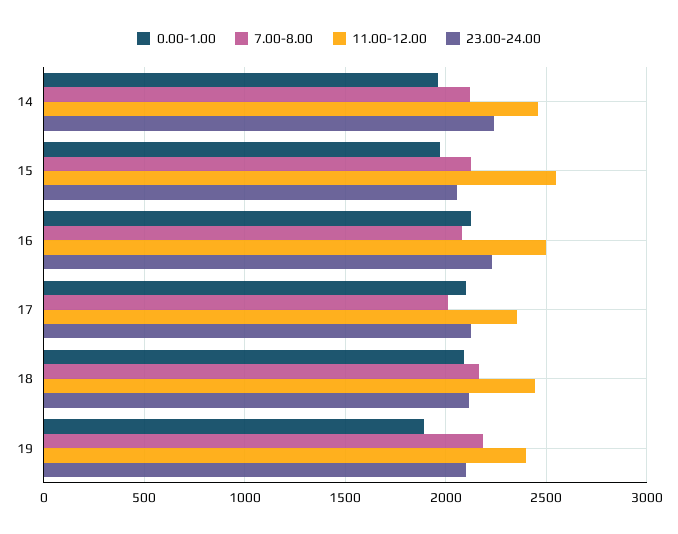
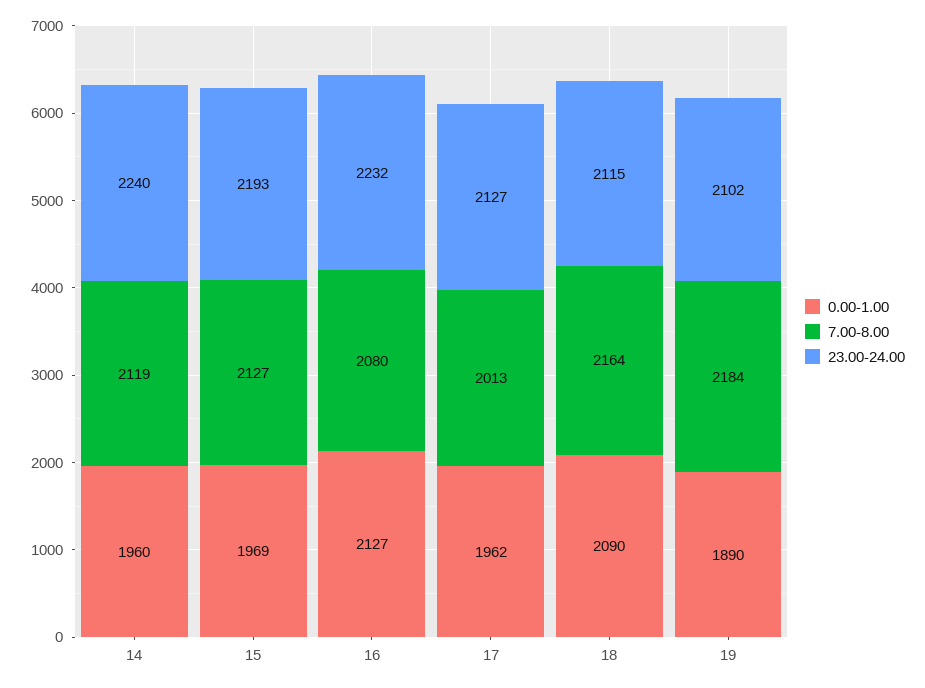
  {
    "0.00-1.00": {
      "14": 1960,
      "15": 1969,
      "16": 2127,
-     "17": 2100,
+     "17": 1962,
      "18": 2090,
      "19": 1890
    },
    "7.00-8.00": {
      "14": 2119,
      "15": 2127,
      "16": 2080,
      "17": 2013,
      "18": 2164,
      "19": 2184
    },
-   "11.00-12.00": {
-     "14": 2450,
-     "15": 2550,
-     "16": 2500,
-     "17": 2350,
-     "18": 2450,
-     "19": 2400
-   },
    "23.00-24.00": {
      "14": 2240,
-     "15": 2050,
+     "15": 2193,
      "16": 2232,
      "17": 2127,
      "18": 2115,
      "19": 2102
    }
  }

